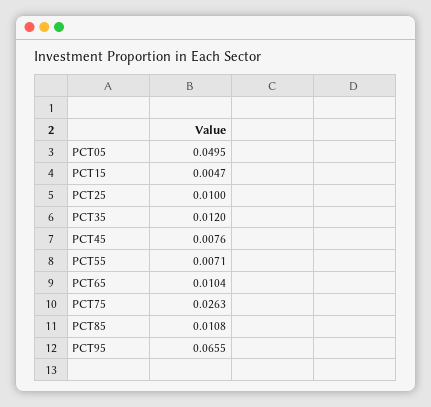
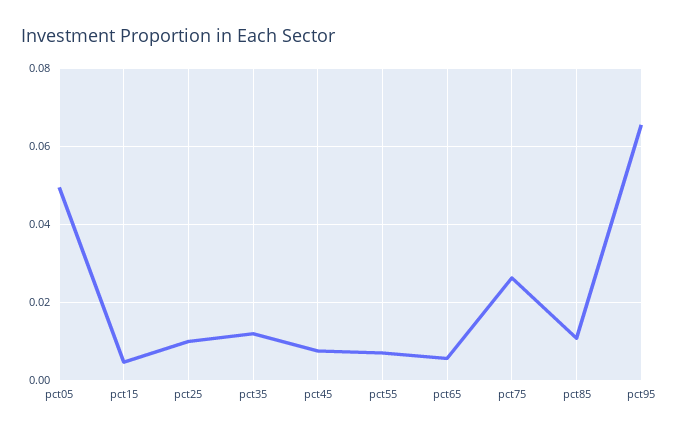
  {
    "PCT05": 0.0495,
    "PCT15": 0.0047,
    "PCT25": 0.01,
    "PCT35": 0.012,
    "PCT45": 0.0076,
    "PCT55": 0.0071,
-   "PCT65": 0.0104,
+   "PCT65": 0.006,
    "PCT75": 0.0263,
    "PCT85": 0.0108,
    "PCT95": 0.0655
  }

